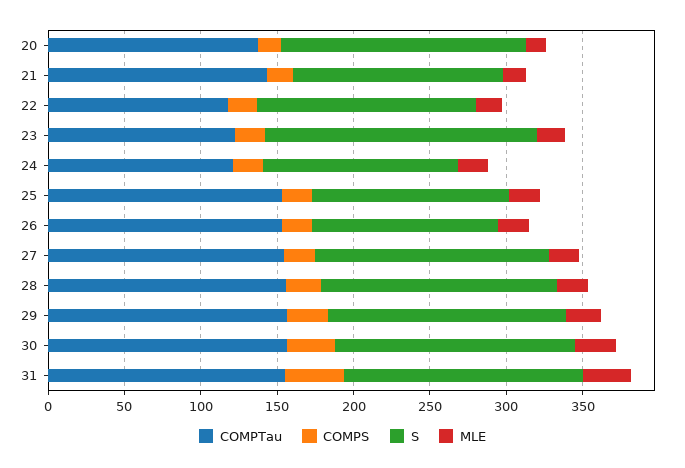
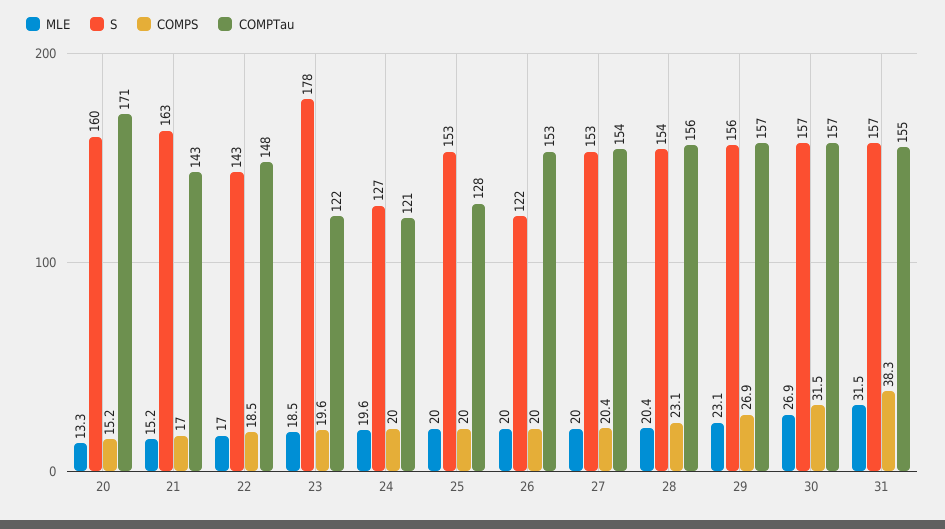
  {
    "COMPTau": {
-     "20": 140,
+     "20": 171,
      "21": 143,
-     "22": 120,
+     "22": 148,
      "23": 122,
      "24": 121,
-     "25": 150,
+     "25": 128,
      "26": 153,
      "27": 154,
      "28": 156,
      "29": 157,
      "30": 157,
      "31": 155
    },
    "COMPS": {
      "20": 15.2,
      "21": 17,
      "22": 18.5,
      "23": 19.6,
      "24": 20,
      "25": 20,
      "26": 20,
      "27": 20.4,
      "28": 23.1,
      "29": 26.9,
      "30": 31.5,
      "31": 38.3
    },
    "S": {
      "20": 160,
-     "21": 140,
+     "21": 163,
      "22": 143,
      "23": 178,
      "24": 127,
-     "25": 130,
+     "25": 153,
      "26": 122,
      "27": 153,
      "28": 154,
      "29": 156,
      "30": 157,
      "31": 157
    },
    "MLE": {
      "20": 13.3,
      "21": 15.2,
      "22": 17,
      "23": 18.5,
      "24": 19.6,
      "25": 20,
      "26": 20,
      "27": 20,
      "28": 20.4,
      "29": 23.1,
      "30": 26.9,
      "31": 31.5
    }
  }

